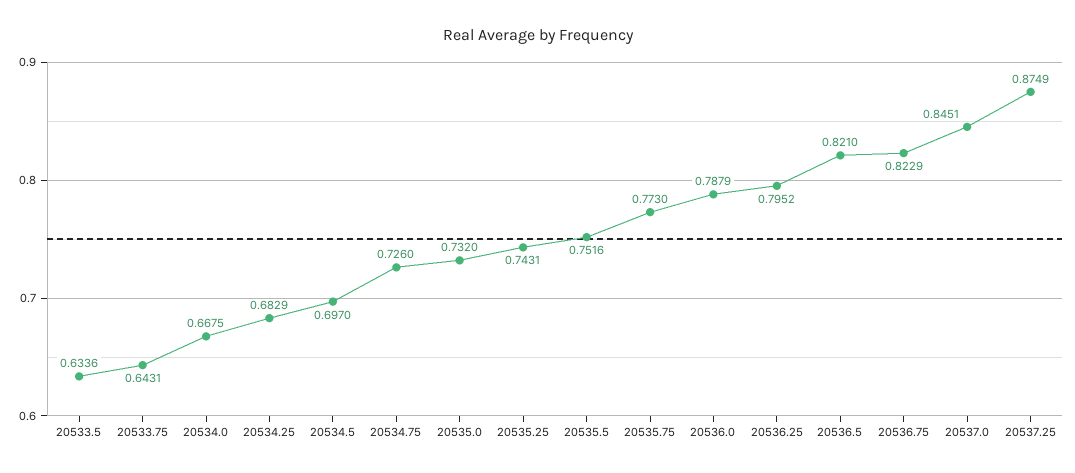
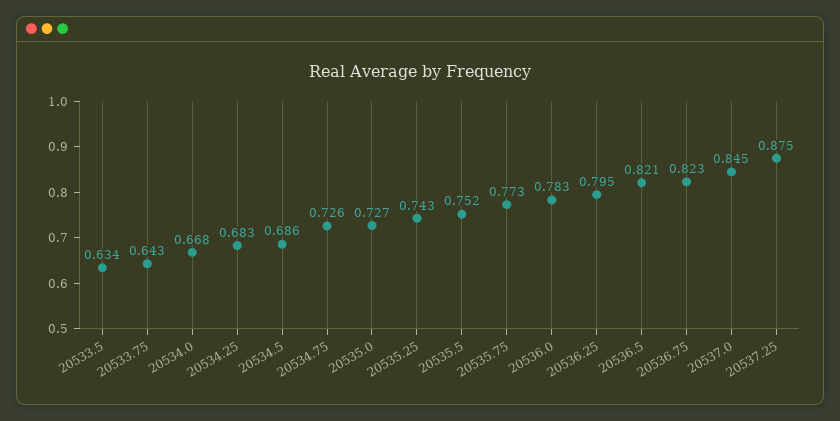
  {
    "20533.5": 0.6336,
    "20533.75": 0.6431,
    "20534.0": 0.6675,
    "20534.25": 0.6829,
-   "20534.5": 0.697,
+   "20534.5": 0.686,
    "20534.75": 0.726,
-   "20535.0": 0.732,
+   "20535.0": 0.727,
    "20535.25": 0.7431,
    "20535.5": 0.7516,
    "20535.75": 0.773,
-   "20536.0": 0.7879,
+   "20536.0": 0.783,
    "20536.25": 0.7952,
    "20536.5": 0.821,
    "20536.75": 0.8229,
    "20537.0": 0.8451,
    "20537.25": 0.8749
  }

